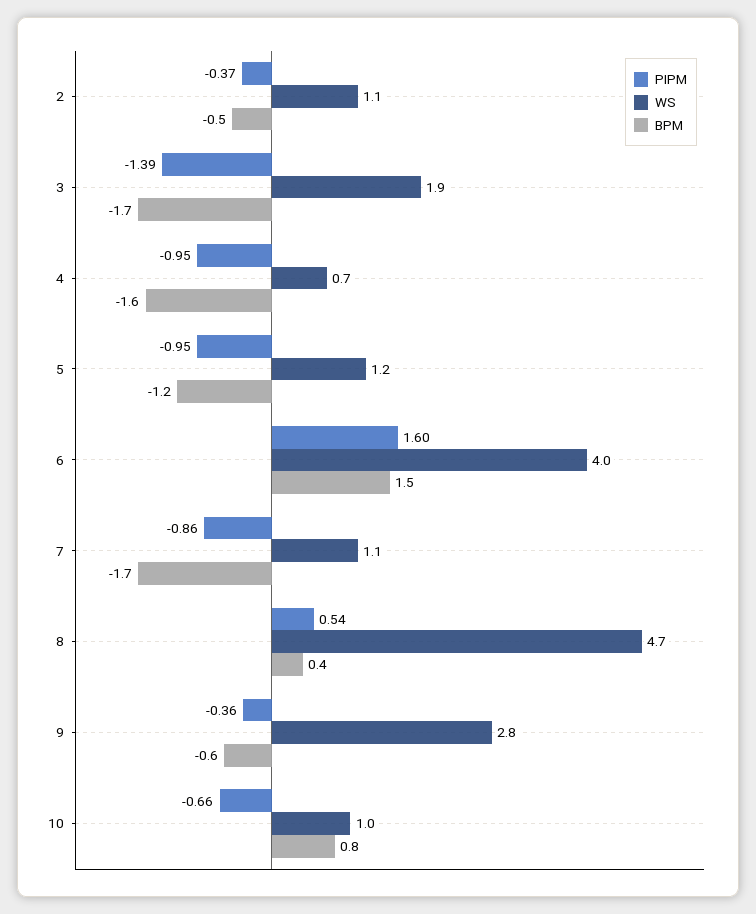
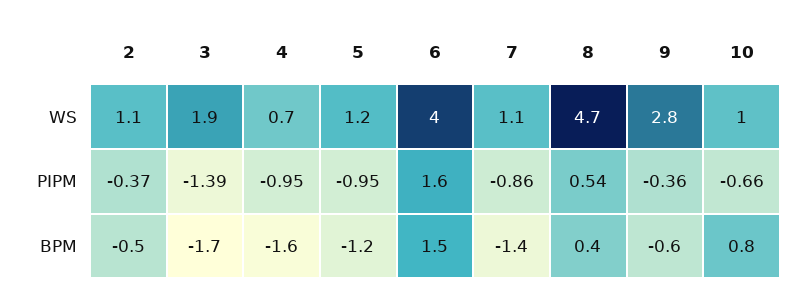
  {
    "PIPM": {
      "2": -0.37,
      "3": -1.39,
      "4": -0.95,
      "5": -0.95,
      "6": 1.6,
      "7": -0.86,
      "8": 0.54,
      "9": -0.36,
      "10": -0.66
    },
    "WS": {
      "2": 1.1,
      "3": 1.9,
      "4": 0.7,
      "5": 1.2,
      "6": 4,
      "7": 1.1,
      "8": 4.7,
      "9": 2.8,
      "10": 1
    },
    "BPM": {
      "2": -0.5,
      "3": -1.7,
      "4": -1.6,
      "5": -1.2,
      "6": 1.5,
-     "7": -1.7,
+     "7": -1.4,
      "8": 0.4,
      "9": -0.6,
      "10": 0.8
    }
  }

